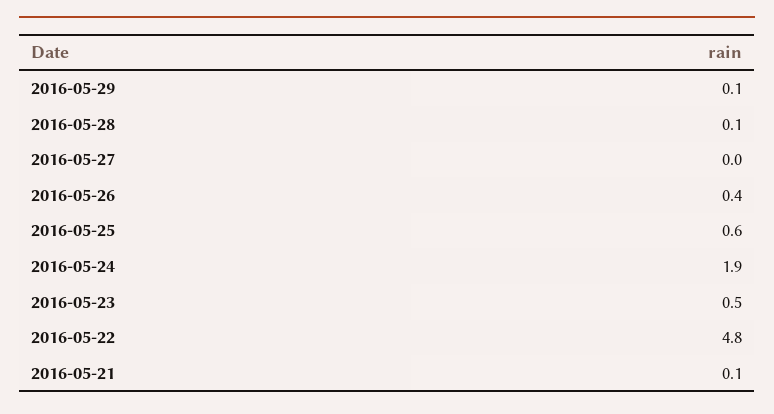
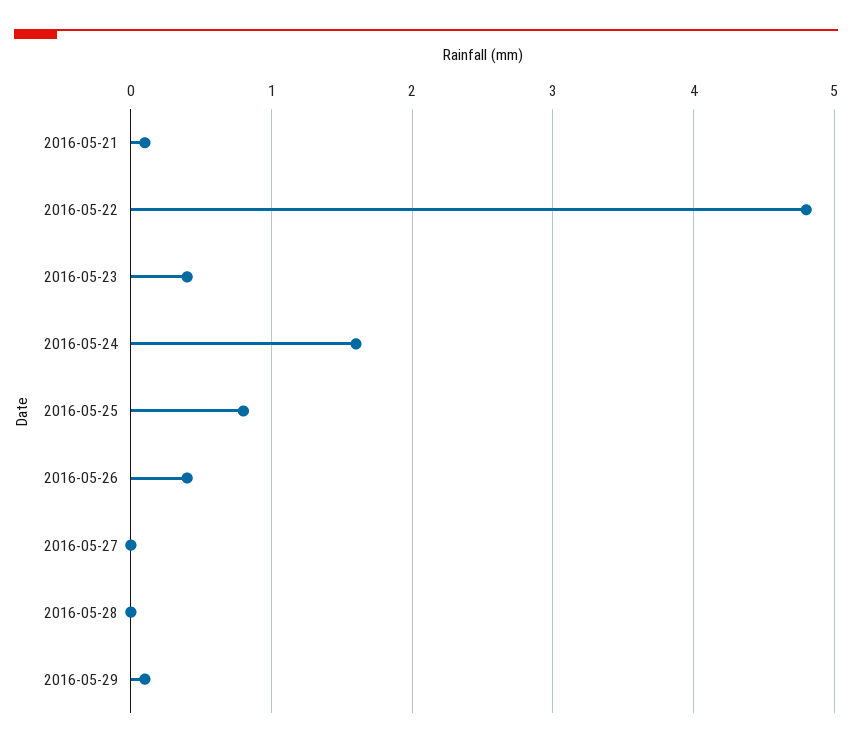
  {
    "2016-05-29": 0.1,
-   "2016-05-28": 0.1,
+   "2016-05-28": 0,
    "2016-05-27": 0,
    "2016-05-26": 0.4,
-   "2016-05-25": 0.6,
+   "2016-05-25": 0.8,
-   "2016-05-24": 1.9,
+   "2016-05-24": 1.6,
-   "2016-05-23": 0.5,
+   "2016-05-23": 0.4,
    "2016-05-22": 4.8,
    "2016-05-21": 0.1
  }

